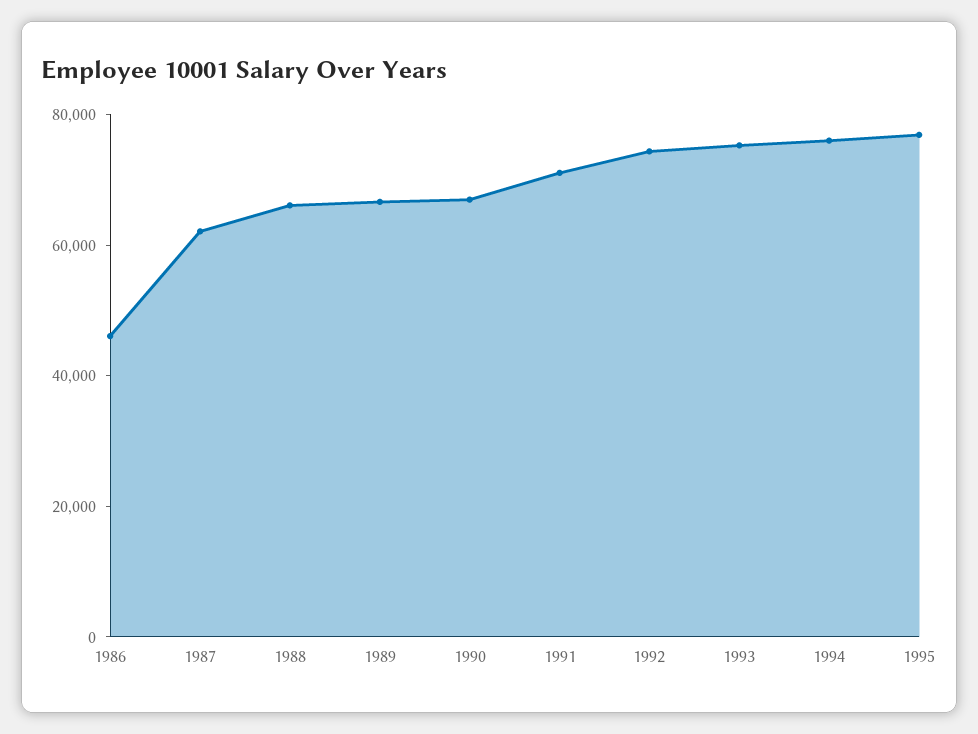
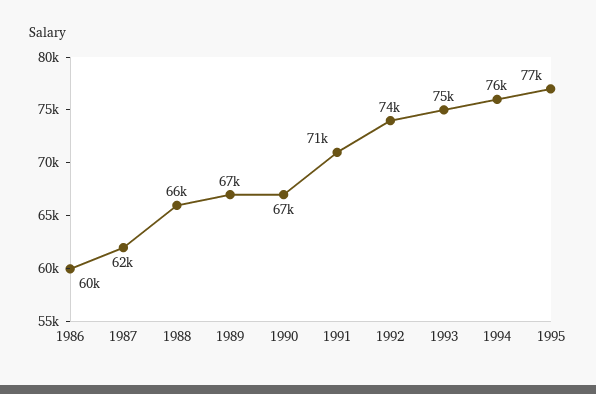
  {
-   "1986": 45000,
+   "1986": 60000,
    "1987": 62000,
    "1988": 66000,
    "1989": 67000,
    "1990": 67000,
    "1991": 71000,
    "1992": 74000,
    "1993": 75000,
    "1994": 76000,
    "1995": 77000
  }

